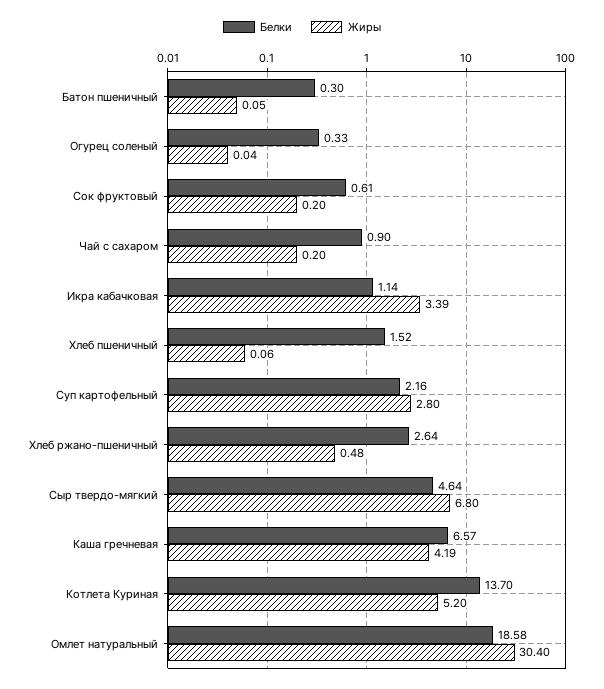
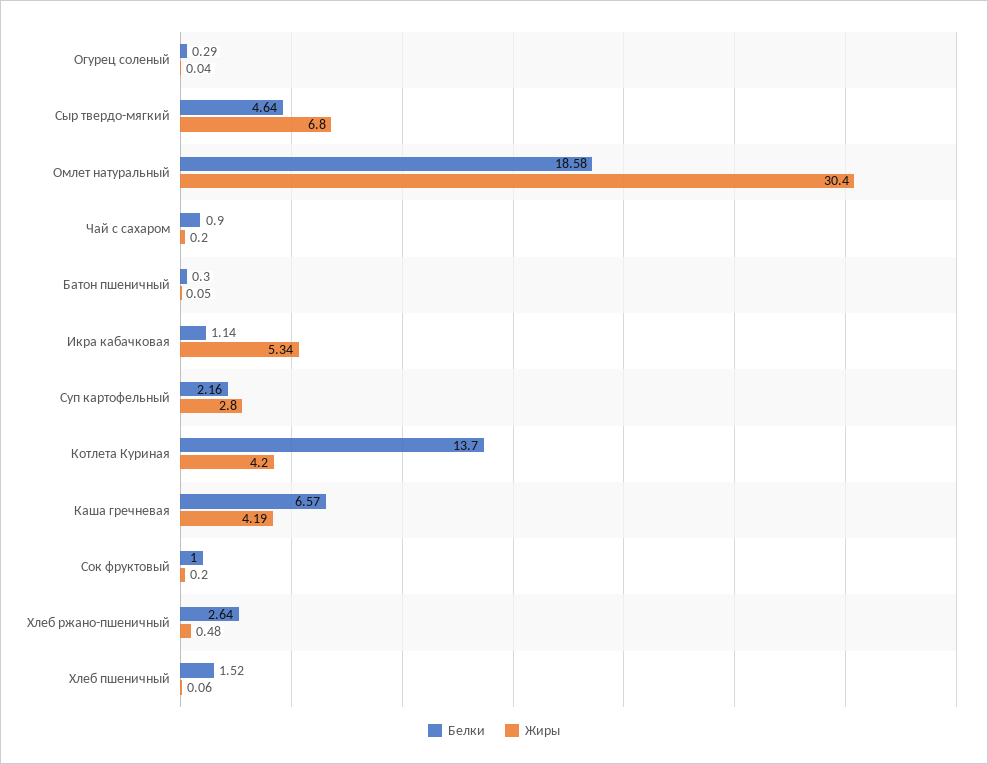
  {
    "Белки": {
      "Батон пшеничный": 0.3,
-     "Огурец соленый": 0.33,
+     "Огурец соленый": 0.29,
-     "Сок фруктовый": 0.61,
+     "Сок фруктовый": 1,
      "Чай с сахаром": 0.9,
      "Икра кабачковая": 1.14,
      "Хлеб пшеничный": 1.52,
      "Суп картофельный": 2.16,
      "Хлеб ржано-пшеничный": 2.64,
      "Сыр твердо-мягкий": 4.64,
      "Каша гречневая": 6.57,
      "Котлета Куриная": 13.7,
      "Омлет натуральный": 18.58
    },
    "Жиры": {
      "Батон пшеничный": 0.05,
      "Огурец соленый": 0.04,
      "Сок фруктовый": 0.2,
      "Чай с сахаром": 0.2,
-     "Икра кабачковая": 3.39,
+     "Икра кабачковая": 5.34,
      "Хлеб пшеничный": 0.06,
      "Суп картофельный": 2.8,
      "Хлеб ржано-пшеничный": 0.48,
      "Сыр твердо-мягкий": 6.8,
      "Каша гречневая": 4.19,
-     "Котлета Куриная": 5.2,
+     "Котлета Куриная": 4.2,
      "Омлет натуральный": 30.4
    }
  }

